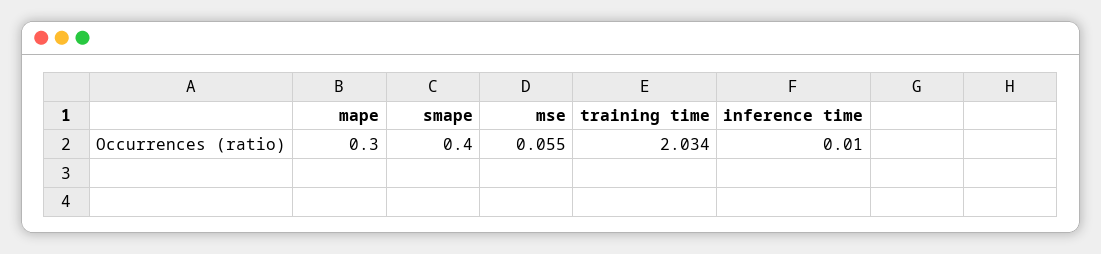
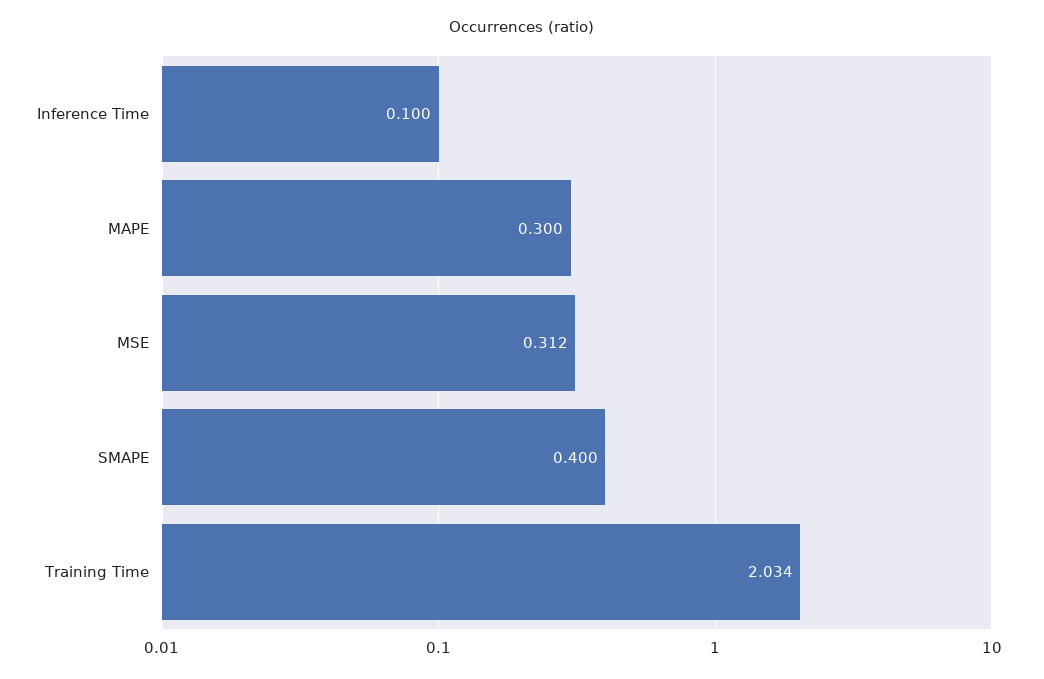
  {
    "mape": 0.3,
    "smape": 0.4,
-   "mse": 0.055,
+   "mse": 0.312,
    "training time": 2.034,
-   "inference time": 0.01
+   "inference time": 0.1
  }

